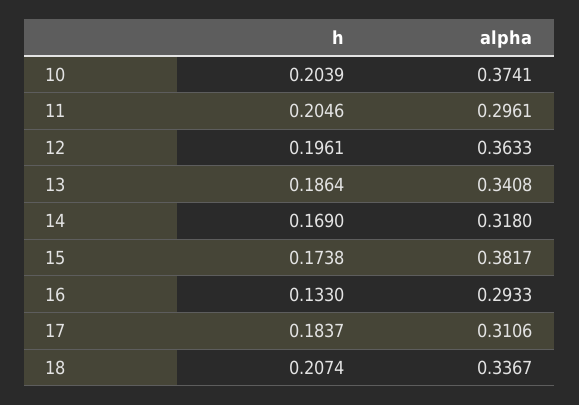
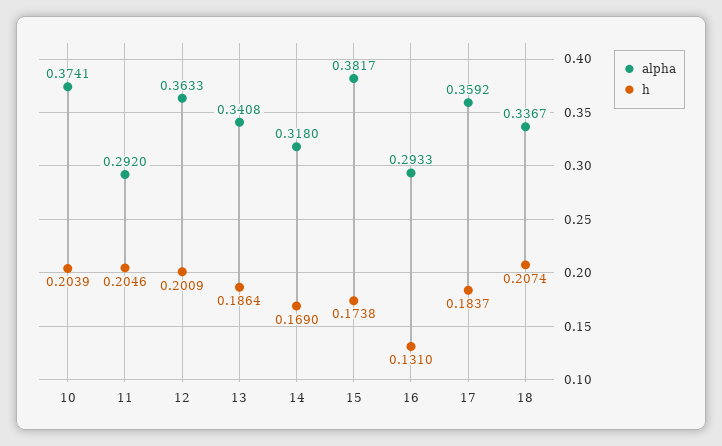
  {
    "h": {
      "10": 0.2039,
      "11": 0.2046,
-     "12": 0.1961,
+     "12": 0.2009,
      "13": 0.1864,
      "14": 0.169,
      "15": 0.1738,
-     "16": 0.133,
+     "16": 0.131,
      "17": 0.1837,
      "18": 0.2074
    },
    "alpha": {
      "10": 0.3741,
-     "11": 0.2961,
+     "11": 0.292,
      "12": 0.3633,
      "13": 0.3408,
      "14": 0.318,
      "15": 0.3817,
      "16": 0.2933,
-     "17": 0.3106,
+     "17": 0.3592,
      "18": 0.3367
    }
  }

